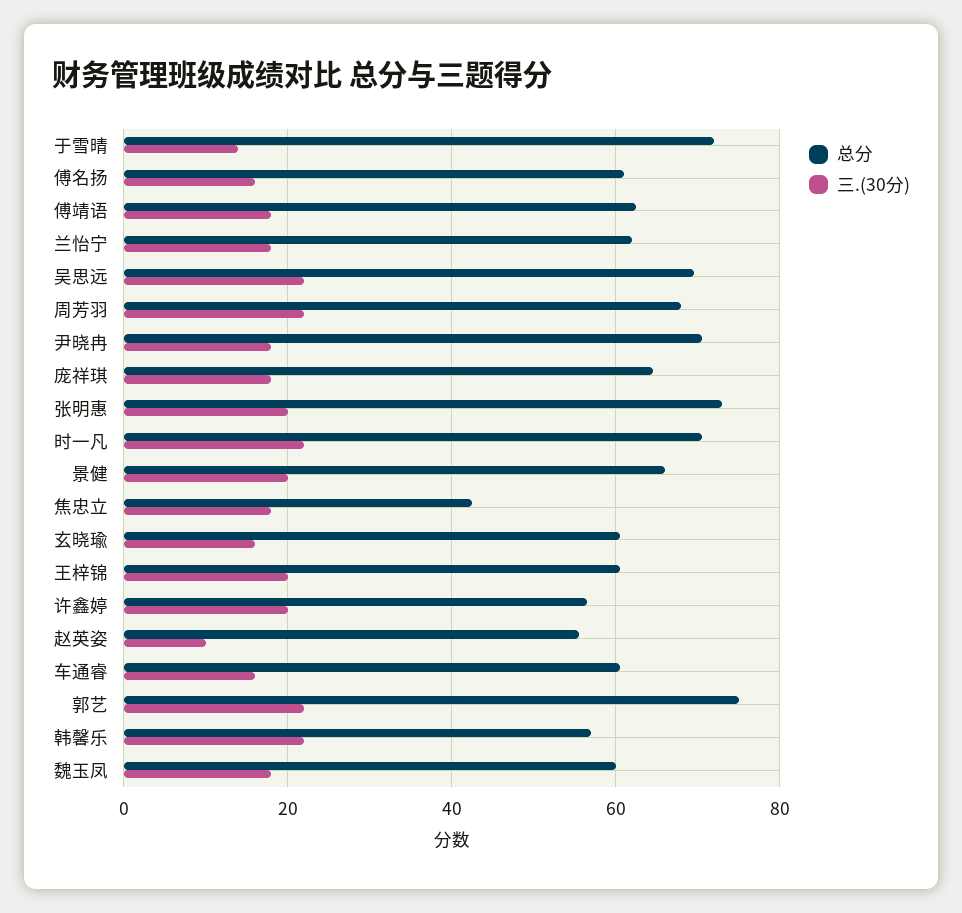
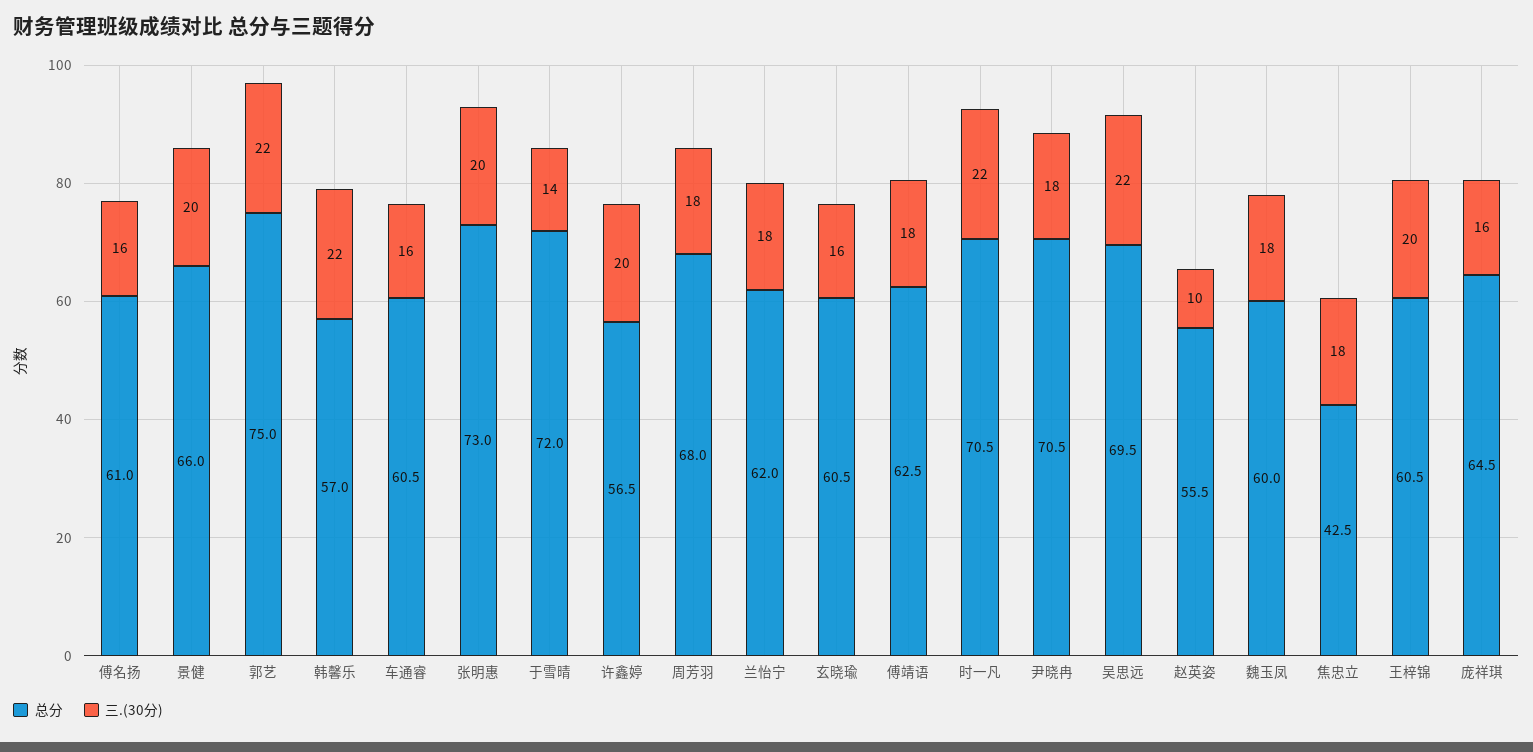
  {
    "总分": {
      "于雪晴": 72,
      "傅名扬": 61,
      "傅靖语": 62.5,
      "兰怡宁": 62,
      "吴思远": 69.5,
      "周芳羽": 68,
      "尹晓冉": 70.5,
      "庞祥琪": 64.5,
      "张明惠": 73,
      "时一凡": 70.5,
      "景健": 66,
      "焦忠立": 42.5,
      "玄晓瑜": 60.5,
      "王梓锦": 60.5,
      "许鑫婷": 56.5,
      "赵英姿": 55.5,
      "车通睿": 60.5,
      "郭艺": 75,
      "韩馨乐": 57,
      "魏玉凤": 60
    },
    "三.(30分)": {
      "于雪晴": 14,
      "傅名扬": 16,
      "傅靖语": 18,
      "兰怡宁": 18,
      "吴思远": 22,
-     "周芳羽": 22,
+     "周芳羽": 18,
      "尹晓冉": 18,
-     "庞祥琪": 18,
+     "庞祥琪": 16,
      "张明惠": 20,
      "时一凡": 22,
      "景健": 20,
      "焦忠立": 18,
      "玄晓瑜": 16,
      "王梓锦": 20,
      "许鑫婷": 20,
      "赵英姿": 10,
      "车通睿": 16,
      "郭艺": 22,
      "韩馨乐": 22,
      "魏玉凤": 18
    }
  }

